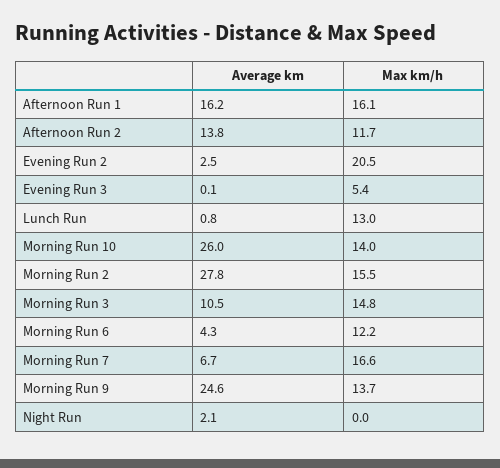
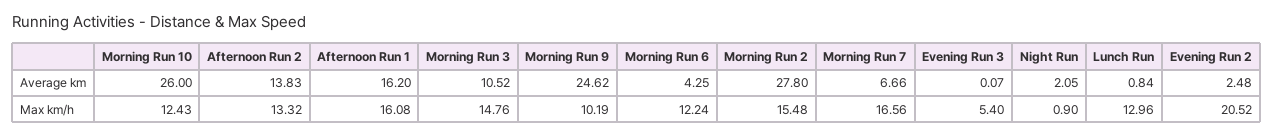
  {
    "Average km": {
      "Afternoon Run 1": 16.2,
      "Afternoon Run 2": 13.83,
      "Evening Run 2": 2.48,
      "Evening Run 3": 0.07,
      "Lunch Run": 0.84,
      "Morning Run 10": 26,
      "Morning Run 2": 27.8,
      "Morning Run 3": 10.52,
      "Morning Run 6": 4.25,
      "Morning Run 7": 6.66,
      "Morning Run 9": 24.62,
      "Night Run": 2.05
    },
    "Max km/h": {
      "Afternoon Run 1": 16.08,
-     "Afternoon Run 2": 11.7,
+     "Afternoon Run 2": 13.32,
      "Evening Run 2": 20.52,
      "Evening Run 3": 5.4,
      "Lunch Run": 12.96,
-     "Morning Run 10": 14,
+     "Morning Run 10": 12.43,
      "Morning Run 2": 15.48,
      "Morning Run 3": 14.76,
      "Morning Run 6": 12.24,
      "Morning Run 7": 16.56,
-     "Morning Run 9": 13.7,
+     "Morning Run 9": 10.19,
-     "Night Run": 0
+     "Night Run": 0.9
    }
  }

